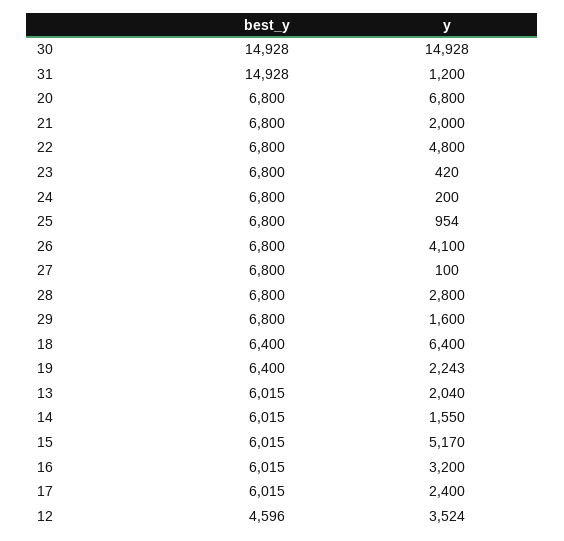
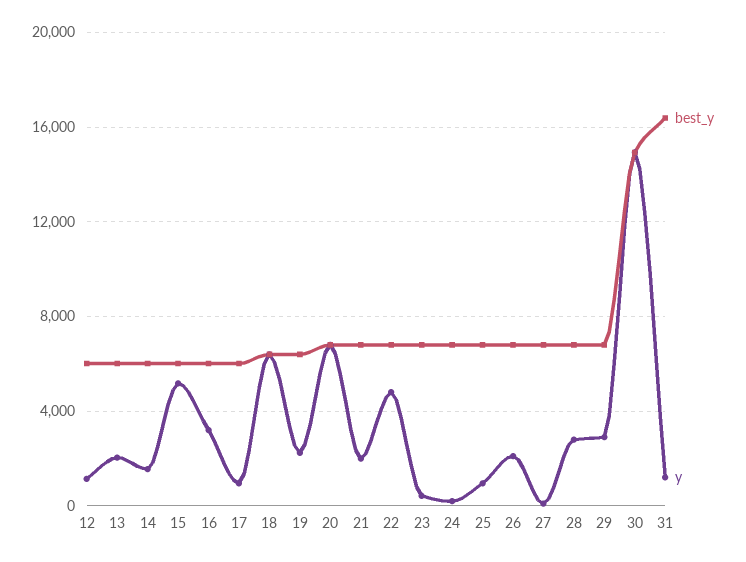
  {
    "best_y": {
      "30": 14928,
-     "31": 14928,
+     "31": 16500,
      "20": 6800,
      "21": 6800,
      "22": 6800,
      "23": 6800,
      "24": 6800,
      "25": 6800,
      "26": 6800,
      "27": 6800,
      "28": 6800,
      "29": 6800,
      "18": 6400,
      "19": 6400,
      "13": 6015,
      "14": 6015,
      "15": 6015,
      "16": 6015,
      "17": 6015,
-     "12": 4596
+     "12": 6000
    },
    "y": {
      "30": 14928,
      "31": 1200,
      "20": 6800,
      "21": 2000,
      "22": 4800,
      "23": 420,
      "24": 200,
      "25": 954,
-     "26": 4100,
+     "26": 2000,
      "27": 100,
      "28": 2800,
-     "29": 1600,
+     "29": 3000,
      "18": 6400,
      "19": 2243,
      "13": 2040,
      "14": 1550,
      "15": 5170,
      "16": 3200,
-     "17": 2400,
+     "17": 1000,
-     "12": 3524
+     "12": 1000
    }
  }

